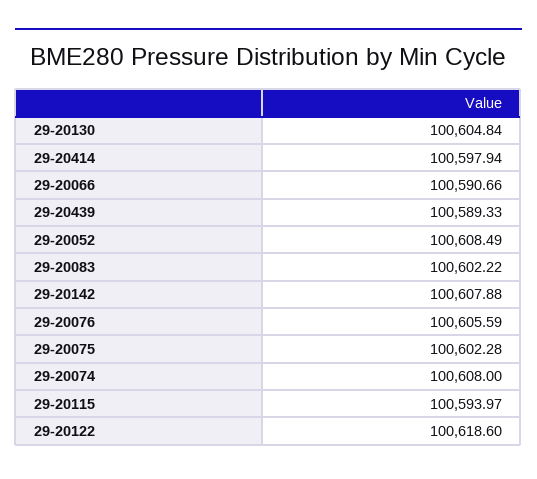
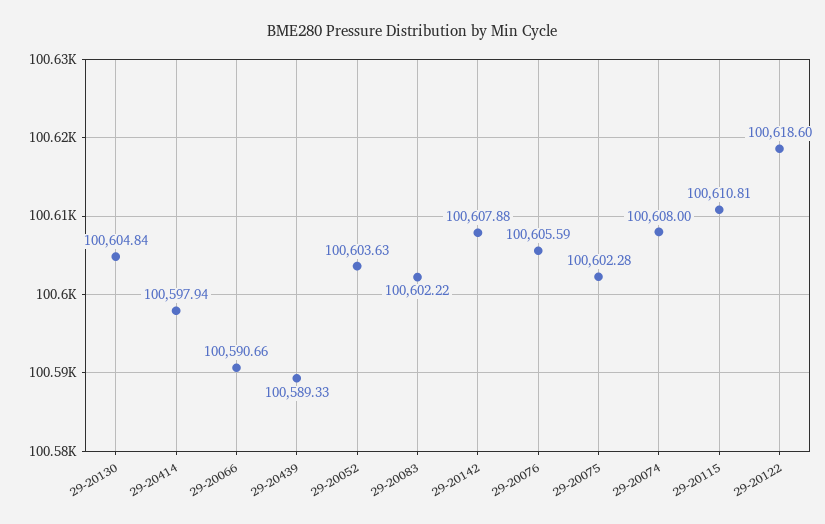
  {
    "29-20130": 100604.84,
    "29-20414": 100597.94,
    "29-20066": 100590.66,
    "29-20439": 100589.33,
-   "29-20052": 100608.49,
+   "29-20052": 100603.63,
    "29-20083": 100602.22,
    "29-20142": 100607.88,
    "29-20076": 100605.59,
    "29-20075": 100602.28,
    "29-20074": 100608,
-   "29-20115": 100593.97,
+   "29-20115": 100610.81,
    "29-20122": 100618.6
  }

